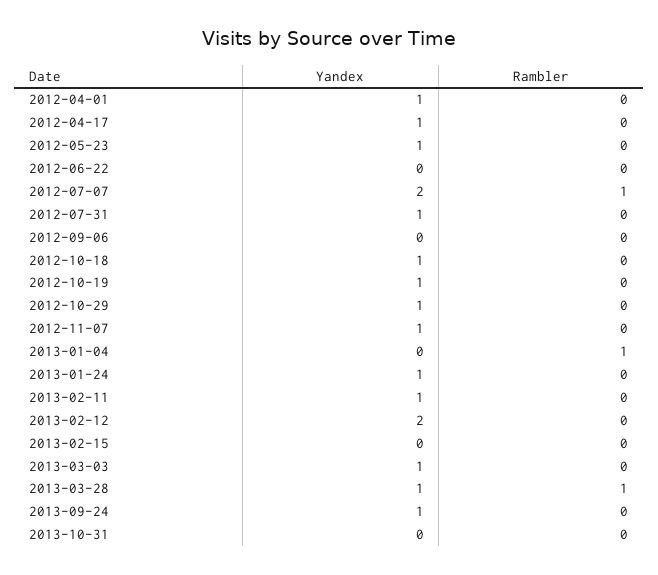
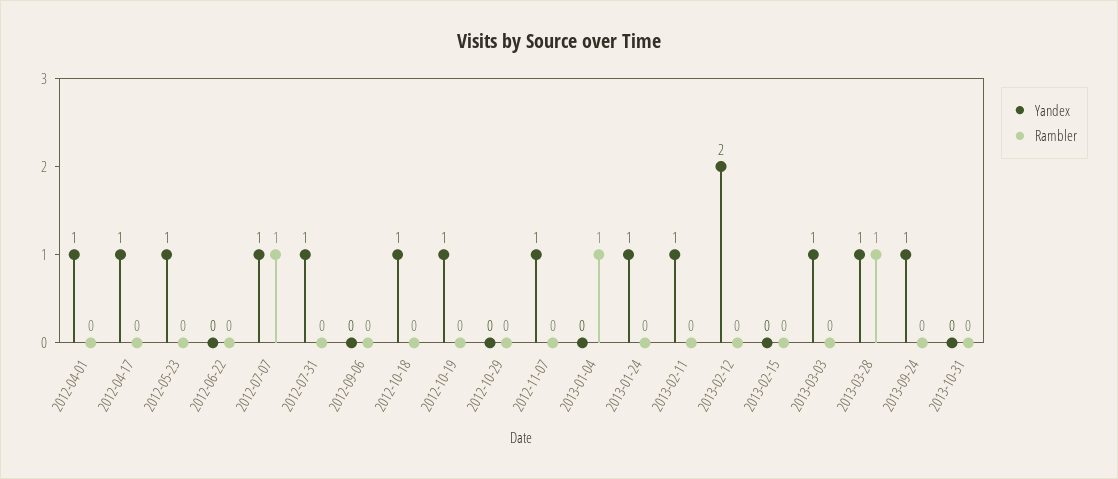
  {
    "Yandex": {
      "2012-04-01": 1,
      "2012-04-17": 1,
      "2012-05-23": 1,
      "2012-06-22": 0,
-     "2012-07-07": 2,
+     "2012-07-07": 1,
      "2012-07-31": 1,
      "2012-09-06": 0,
      "2012-10-18": 1,
      "2012-10-19": 1,
-     "2012-10-29": 1,
+     "2012-10-29": 0,
      "2012-11-07": 1,
      "2013-01-04": 0,
      "2013-01-24": 1,
      "2013-02-11": 1,
      "2013-02-12": 2,
      "2013-02-15": 0,
      "2013-03-03": 1,
      "2013-03-28": 1,
      "2013-09-24": 1,
      "2013-10-31": 0
    },
    "Rambler": {
      "2012-04-01": 0,
      "2012-04-17": 0,
      "2012-05-23": 0,
      "2012-06-22": 0,
      "2012-07-07": 1,
      "2012-07-31": 0,
      "2012-09-06": 0,
      "2012-10-18": 0,
      "2012-10-19": 0,
      "2012-10-29": 0,
      "2012-11-07": 0,
      "2013-01-04": 1,
      "2013-01-24": 0,
      "2013-02-11": 0,
      "2013-02-12": 0,
      "2013-02-15": 0,
      "2013-03-03": 0,
      "2013-03-28": 1,
      "2013-09-24": 0,
      "2013-10-31": 0
    }
  }

